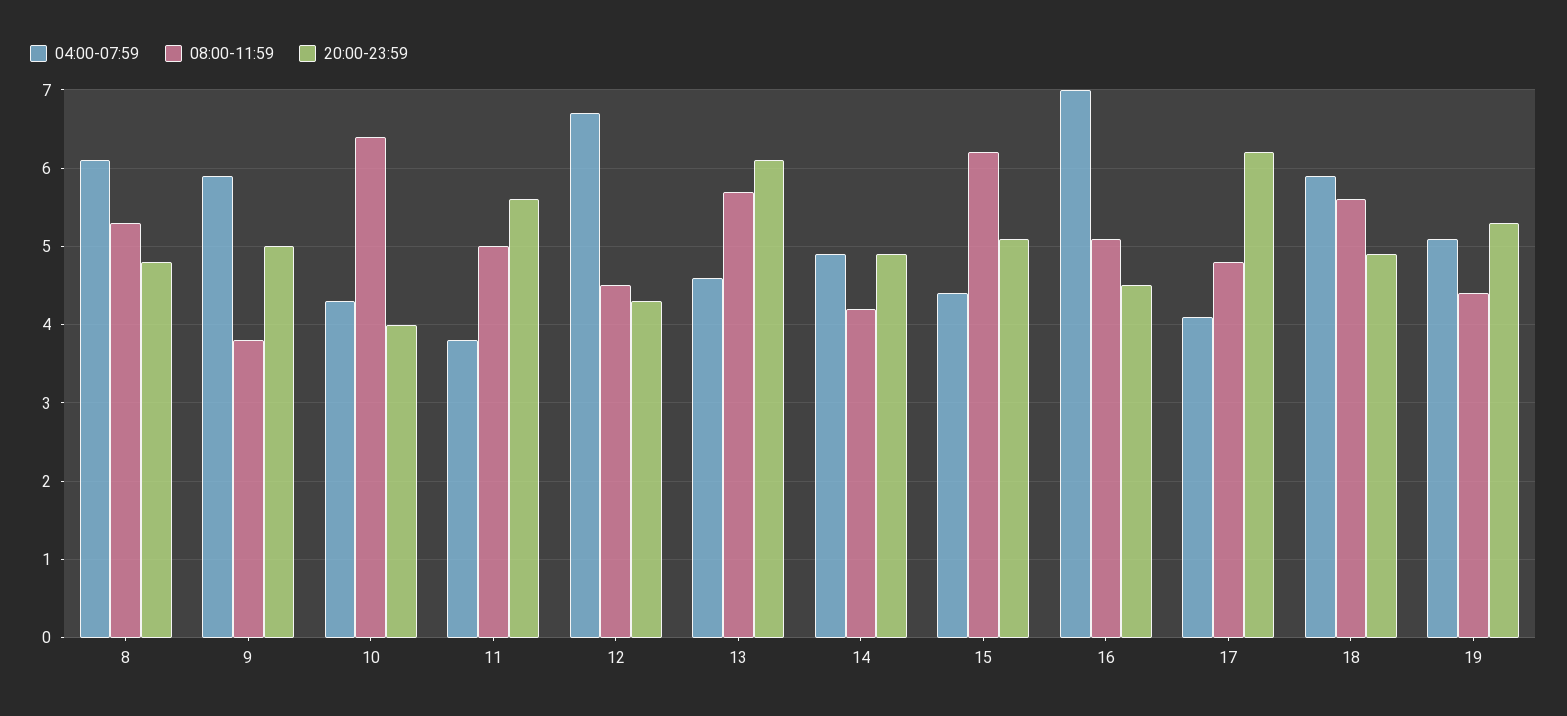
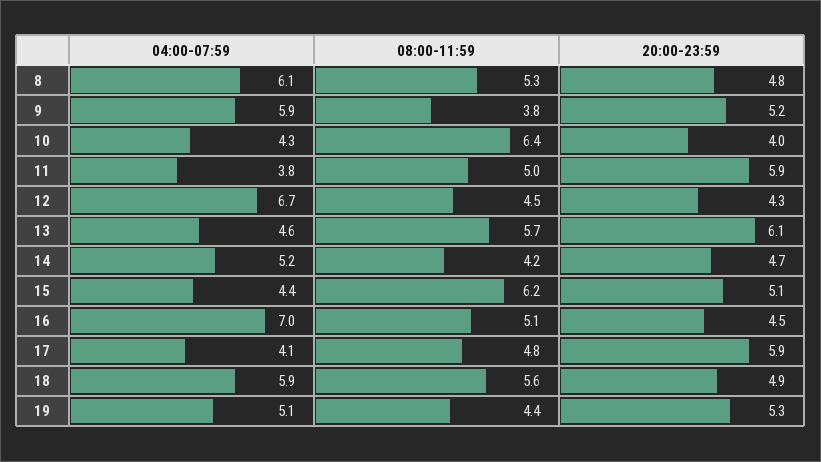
  {
    "04:00-07:59": {
      "8": 6.1,
      "9": 5.9,
      "10": 4.3,
      "11": 3.8,
      "12": 6.7,
      "13": 4.6,
-     "14": 4.9,
+     "14": 5.2,
      "15": 4.4,
      "16": 7,
      "17": 4.1,
      "18": 5.9,
      "19": 5.1
    },
    "08:00-11:59": {
      "8": 5.3,
      "9": 3.8,
      "10": 6.4,
      "11": 5,
      "12": 4.5,
      "13": 5.7,
      "14": 4.2,
      "15": 6.2,
      "16": 5.1,
      "17": 4.8,
      "18": 5.6,
      "19": 4.4
    },
    "20:00-23:59": {
      "8": 4.8,
-     "9": 5,
+     "9": 5.2,
      "10": 4,
-     "11": 5.6,
+     "11": 5.9,
      "12": 4.3,
      "13": 6.1,
-     "14": 4.9,
+     "14": 4.7,
      "15": 5.1,
      "16": 4.5,
-     "17": 6.2,
+     "17": 5.9,
      "18": 4.9,
      "19": 5.3
    }
  }

